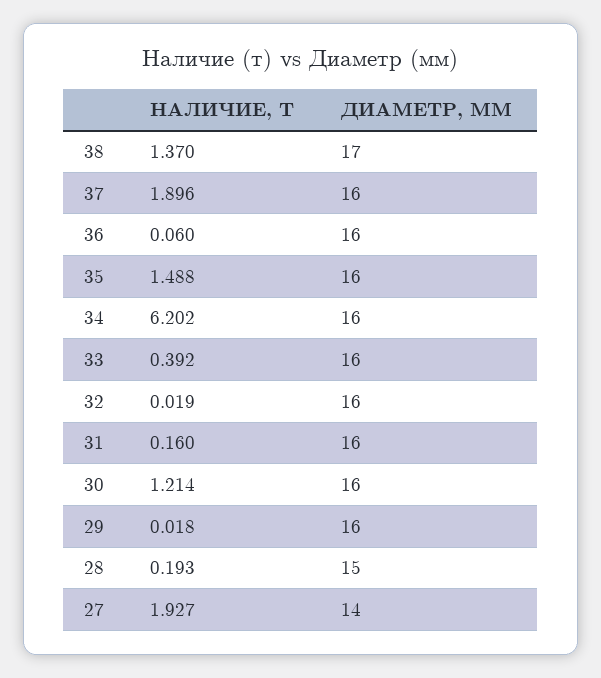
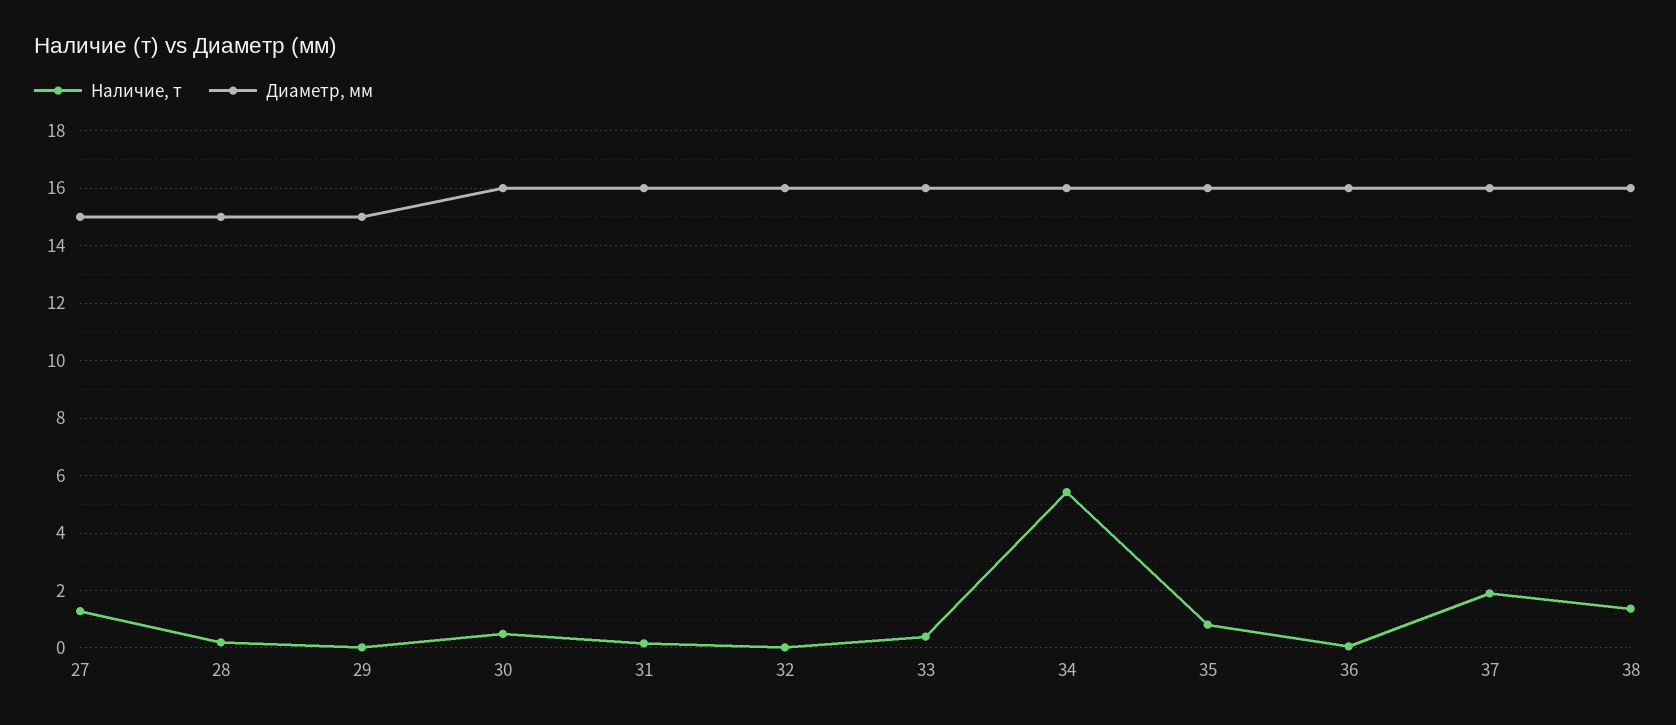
  {
    "НАЛИЧИЕ, Т": {
      "38": 1.37,
      "37": 1.896,
      "36": 0.06,
-     "35": 1.488,
+     "35": 0.75,
-     "34": 6.202,
+     "34": 5.5,
      "33": 0.392,
      "32": 0.019,
      "31": 0.16,
-     "30": 1.214,
+     "30": 0.5,
      "29": 0.018,
      "28": 0.193,
-     "27": 1.927
+     "27": 1.25
    },
    "ДИАМЕТР, ММ": {
-     "38": 17,
+     "38": 16,
      "37": 16,
      "36": 16,
      "35": 16,
      "34": 16,
      "33": 16,
      "32": 16,
      "31": 16,
      "30": 16,
-     "29": 16,
+     "29": 15,
      "28": 15,
-     "27": 14
+     "27": 15
    }
  }

